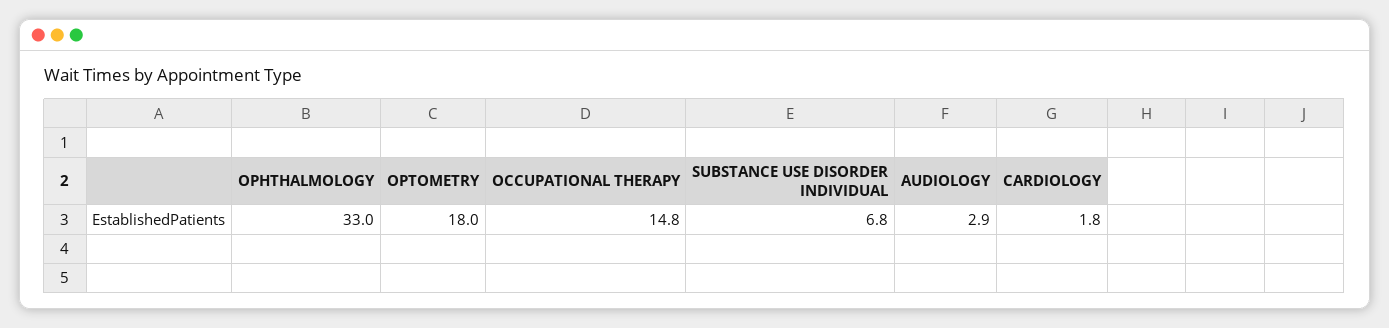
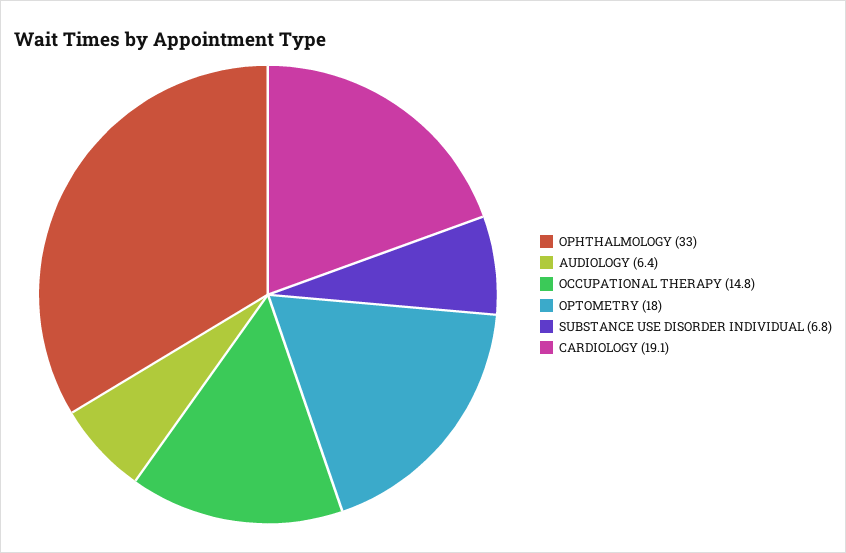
  {
    "OPHTHALMOLOGY": 33,
    "OPTOMETRY": 18,
    "OCCUPATIONAL THERAPY": 14.8,
    "SUBSTANCE USE DISORDER INDIVIDUAL": 6.8,
-   "AUDIOLOGY": 2.9,
+   "AUDIOLOGY": 6.4,
-   "CARDIOLOGY": 1.8
+   "CARDIOLOGY": 19.1
  }

